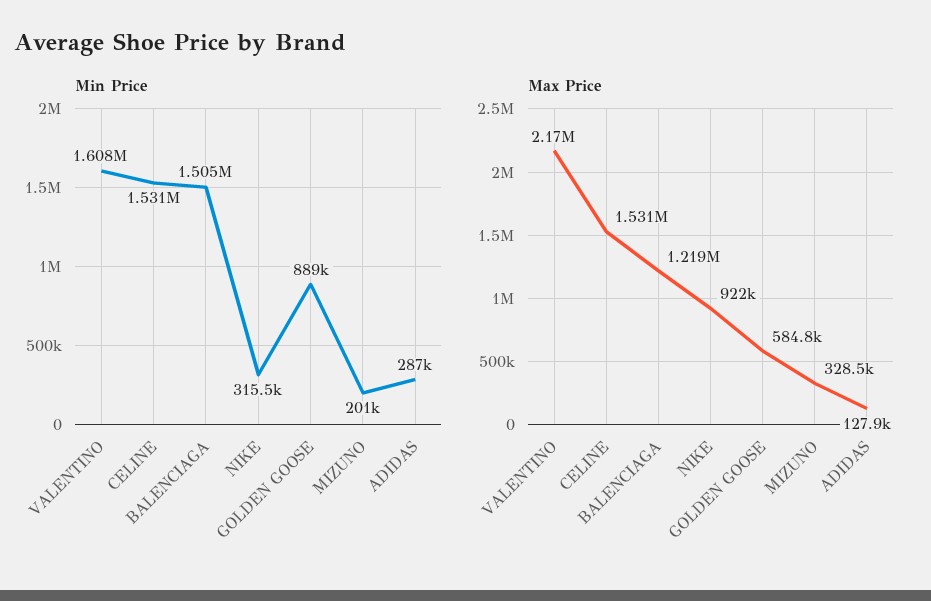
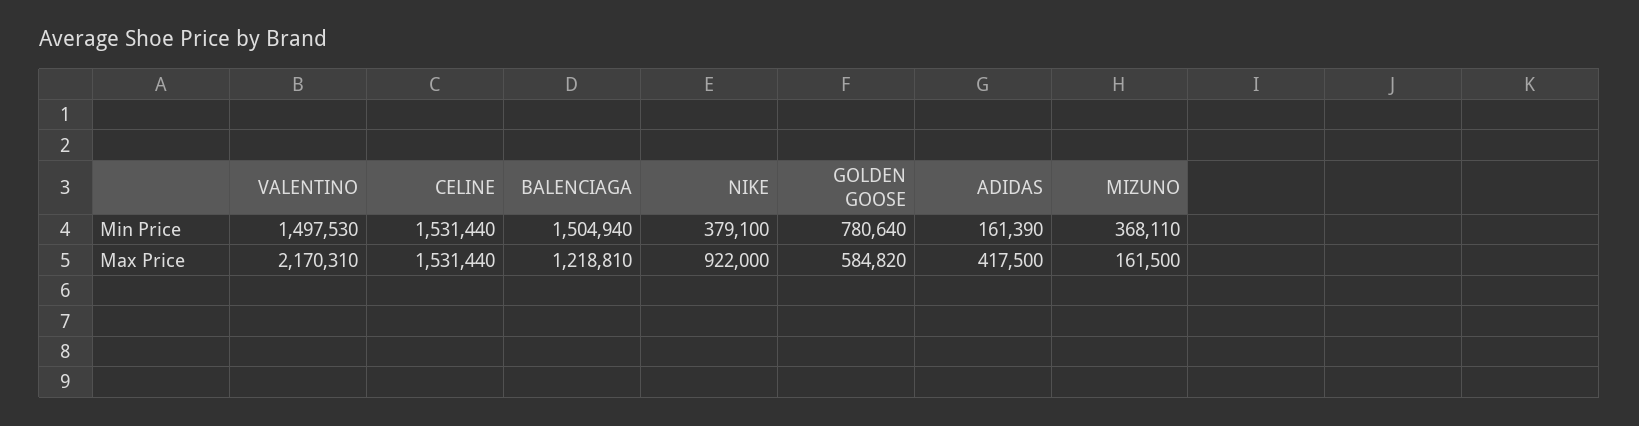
  {
    "Min Price": {
-     "VALENTINO": 1608000,
+     "VALENTINO": 1497530,
      "CELINE": 1531440,
      "BALENCIAGA": 1504940,
-     "NIKE": 315500,
+     "NIKE": 379100,
-     "GOLDEN GOOSE": 889000,
+     "GOLDEN GOOSE": 780640,
-     "MIZUNO": 201000,
+     "MIZUNO": 368110,
-     "ADIDAS": 287000
+     "ADIDAS": 161390
    },
    "Max Price": {
      "VALENTINO": 2170310,
      "CELINE": 1531440,
      "BALENCIAGA": 1218810,
      "NIKE": 922000,
      "GOLDEN GOOSE": 584820,
-     "MIZUNO": 328500,
+     "MIZUNO": 161500,
-     "ADIDAS": 127900
+     "ADIDAS": 417500
    }
  }

